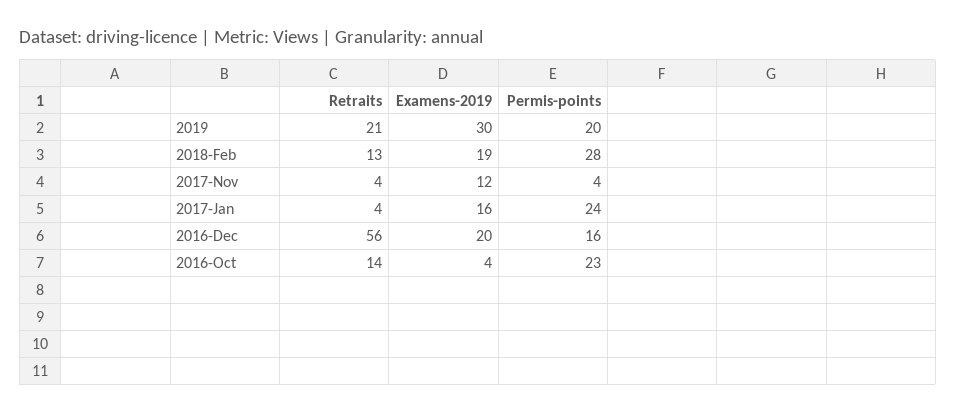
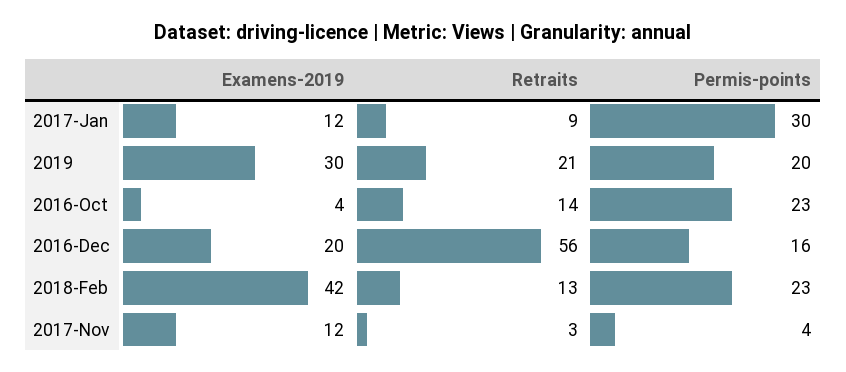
  {
    "Retraits": {
      "2019": 21,
      "2018-Feb": 13,
-     "2017-Nov": 4,
+     "2017-Nov": 3,
-     "2017-Jan": 4,
+     "2017-Jan": 9,
      "2016-Dec": 56,
      "2016-Oct": 14
    },
    "Examens-2019": {
      "2019": 30,
-     "2018-Feb": 19,
+     "2018-Feb": 42,
      "2017-Nov": 12,
-     "2017-Jan": 16,
+     "2017-Jan": 12,
      "2016-Dec": 20,
      "2016-Oct": 4
    },
    "Permis-points": {
      "2019": 20,
-     "2018-Feb": 28,
+     "2018-Feb": 23,
      "2017-Nov": 4,
-     "2017-Jan": 24,
+     "2017-Jan": 30,
      "2016-Dec": 16,
      "2016-Oct": 23
    }
  }

